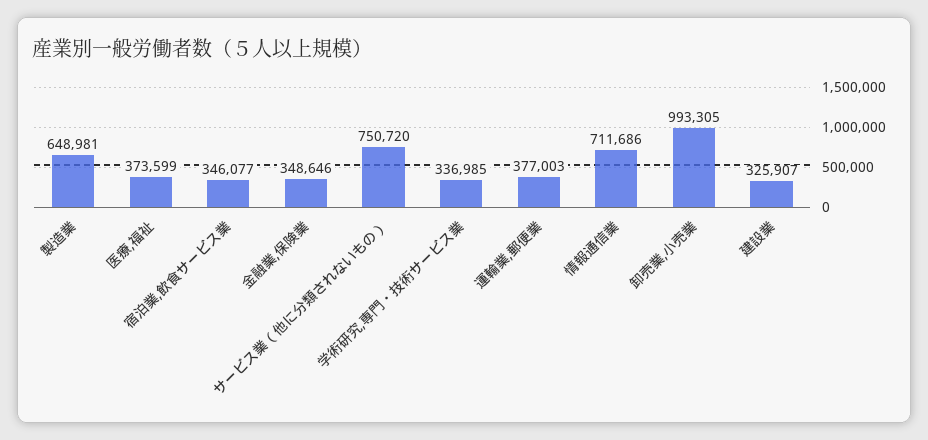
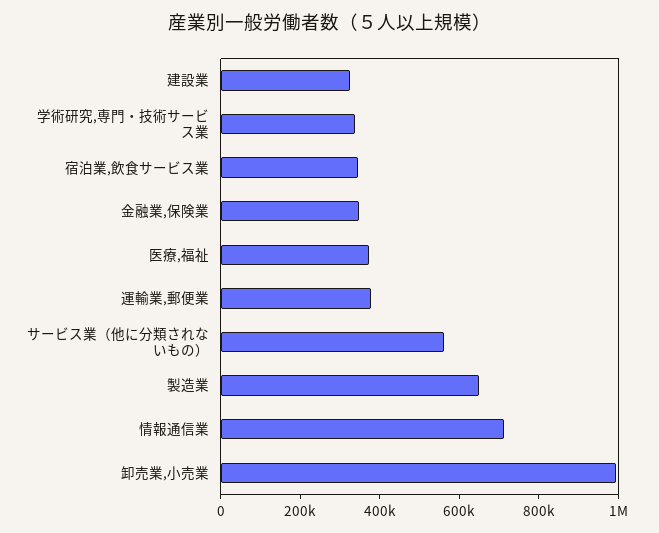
  {
    "製造業": 648981,
    "医療,福祉": 373599,
    "宿泊業,飲食サービス業": 346077,
    "金融業,保険業": 348646,
-   "サービス業（他に分類されないもの）": 750720,
+   "サービス業（他に分類されないもの）": 550000,
    "学術研究,専門・技術サービス業": 336985,
    "運輸業,郵便業": 377003,
    "情報通信業": 711686,
    "卸売業,小売業": 993305,
    "建設業": 325907
  }

